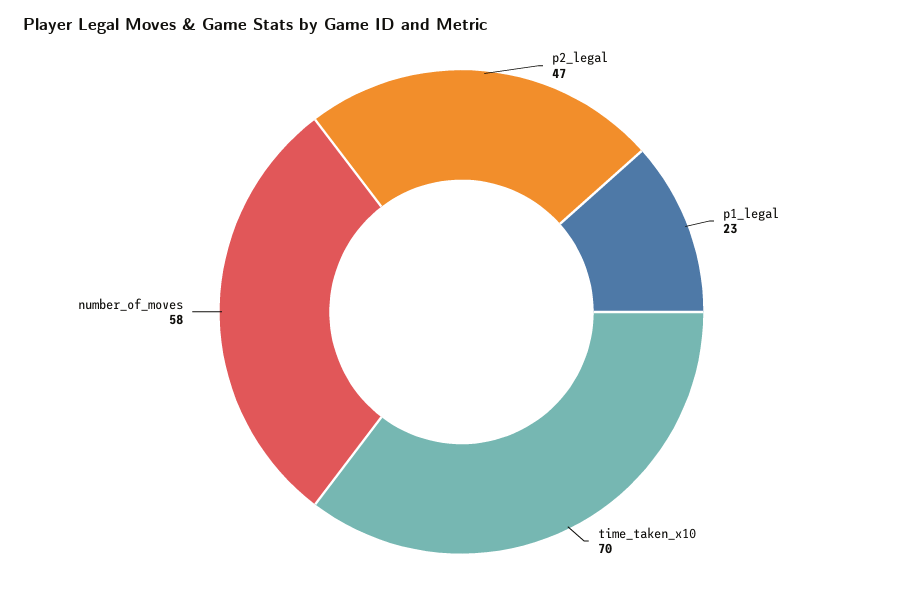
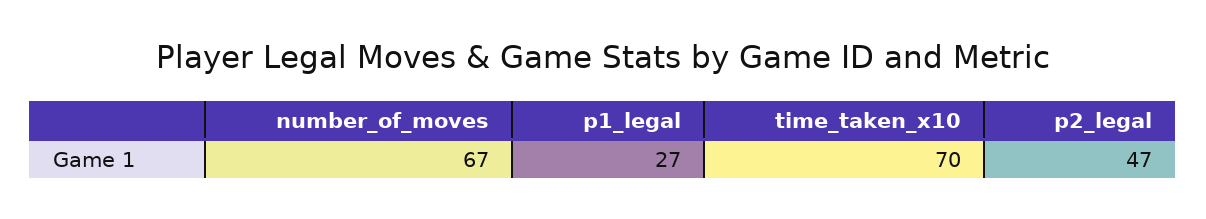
  {
    "p2_legal": 47,
-   "p1_legal": 23,
+   "p1_legal": 27,
    "time_taken_x10": 70,
-   "number_of_moves": 58
+   "number_of_moves": 67
  }

